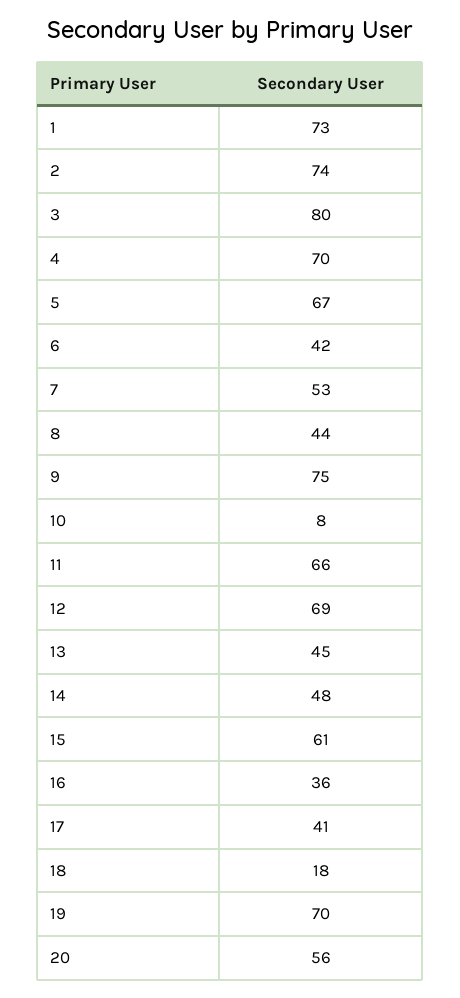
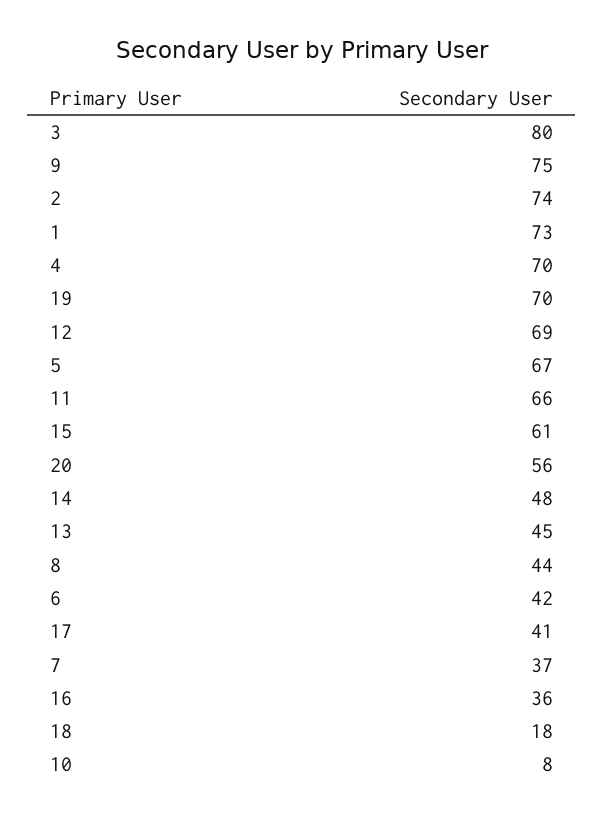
  {
    "1": 73,
    "2": 74,
    "3": 80,
    "4": 70,
    "5": 67,
    "6": 42,
-   "7": 53,
+   "7": 37,
    "8": 44,
    "9": 75,
    "10": 8,
    "11": 66,
    "12": 69,
    "13": 45,
    "14": 48,
    "15": 61,
    "16": 36,
    "17": 41,
    "18": 18,
    "19": 70,
    "20": 56
  }

